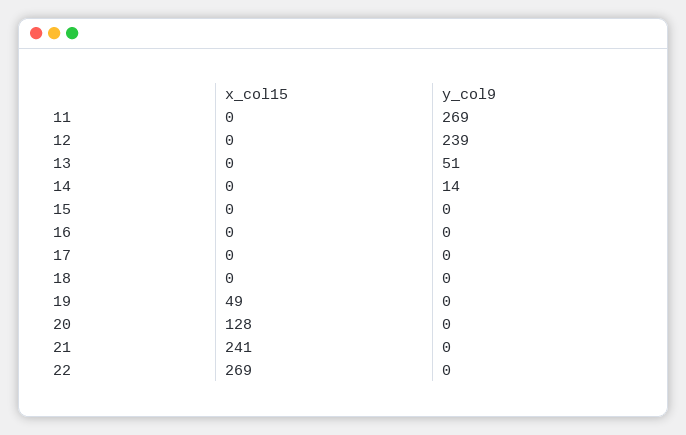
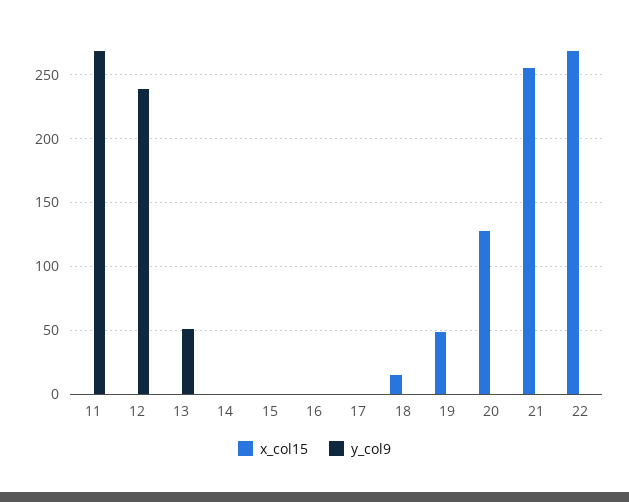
  {
    "x_col15": {
      "11": 0,
      "12": 0,
      "13": 0,
      "14": 0,
      "15": 0,
      "16": 0,
      "17": 0,
-     "18": 0,
+     "18": 15,
      "19": 49,
      "20": 128,
-     "21": 241,
+     "21": 255,
      "22": 269
    },
    "y_col9": {
      "11": 269,
      "12": 239,
      "13": 51,
-     "14": 14,
+     "14": 0,
      "15": 0,
      "16": 0,
      "17": 0,
      "18": 0,
      "19": 0,
      "20": 0,
      "21": 0,
      "22": 0
    }
  }

